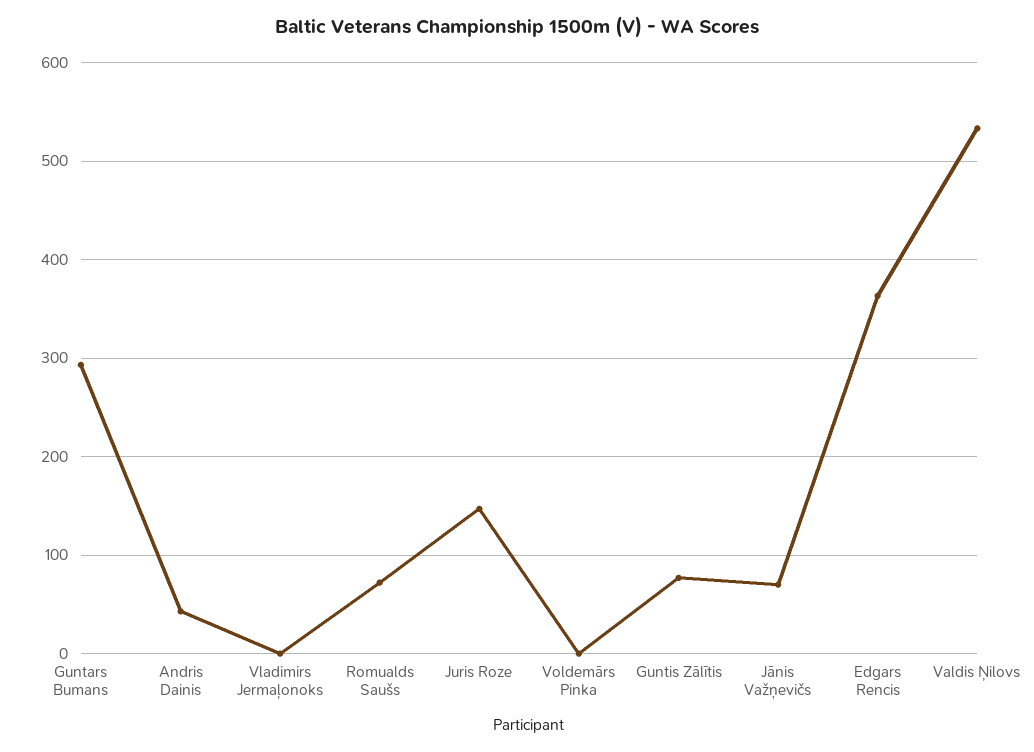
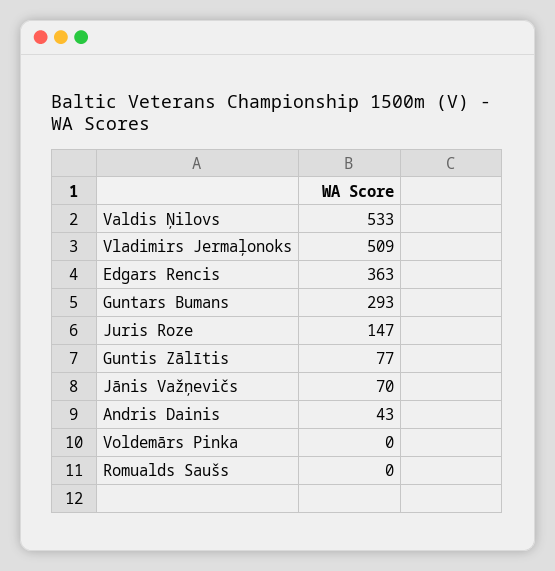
  {
    "Guntars Bumans": 293,
    "Andris Dainis": 43,
-   "Vladimirs Jermaļonoks": 0,
+   "Vladimirs Jermaļonoks": 509,
-   "Romualds Saušs": 70,
+   "Romualds Saušs": 0,
    "Juris Roze": 147,
    "Voldemārs Pinka": 0,
    "Guntis Zālītis": 77,
    "Jānis Važņevičs": 70,
    "Edgars Rencis": 363,
    "Valdis Ņilovs": 533
  }

